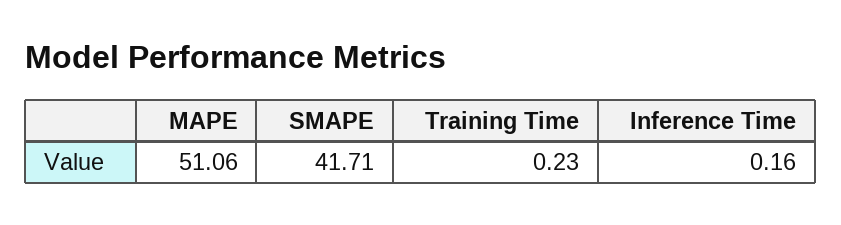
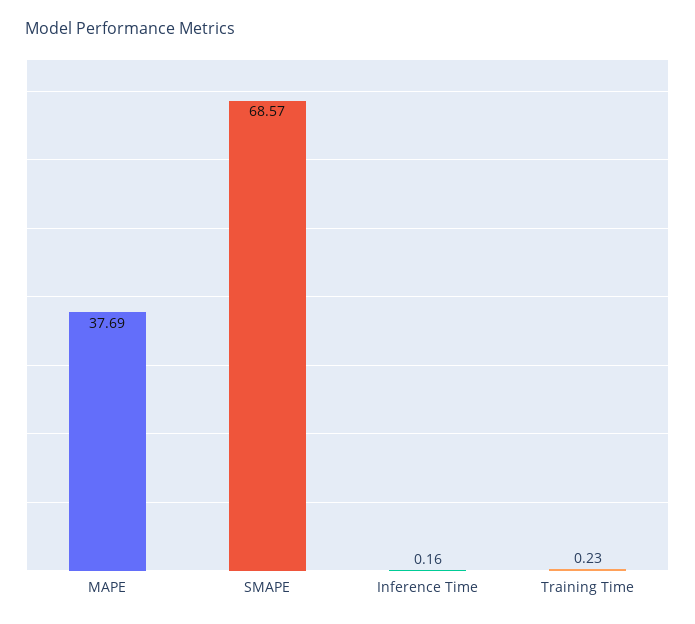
  {
-   "MAPE": 51.06,
+   "MAPE": 37.69,
-   "SMAPE": 41.71,
+   "SMAPE": 68.57,
    "Training Time": 0.23,
    "Inference Time": 0.16
  }

